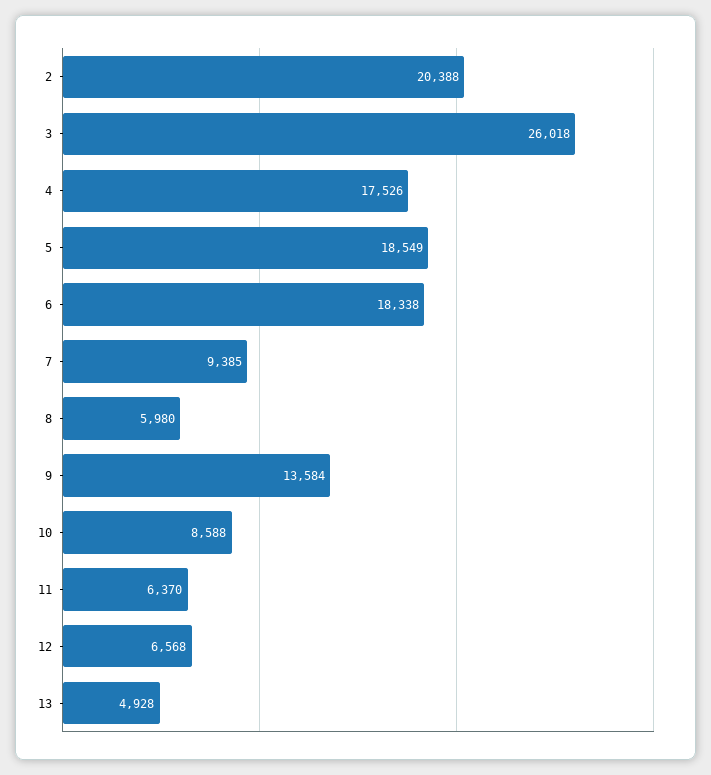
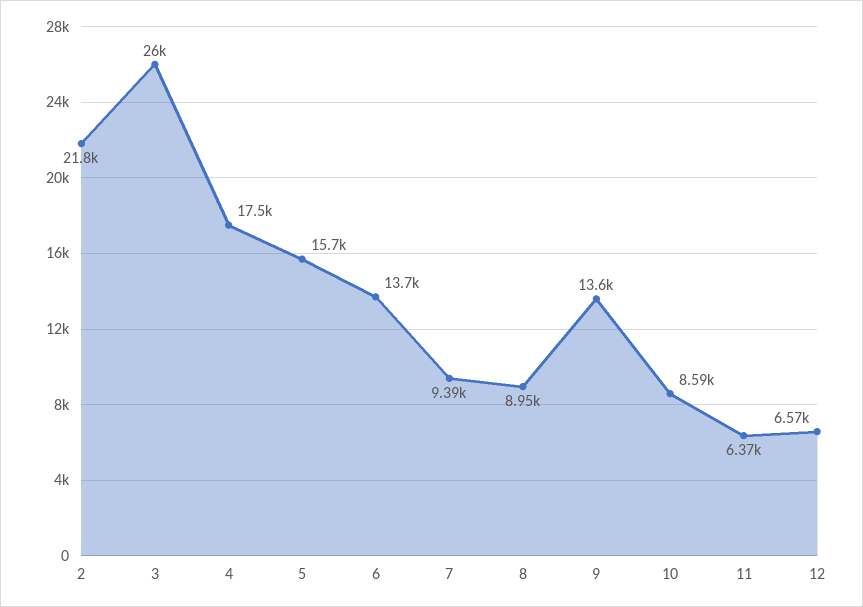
  {
-   "2": 20388,
+   "2": 21800,
    "3": 26018,
    "4": 17526,
-   "5": 18549,
+   "5": 15700,
-   "6": 18338,
+   "6": 13700,
    "7": 9385,
-   "8": 5980,
+   "8": 8950,
    "9": 13584,
    "10": 8588,
    "11": 6370,
-   "12": 6568,
+   "12": 6568
-   "13": 4928
  }

